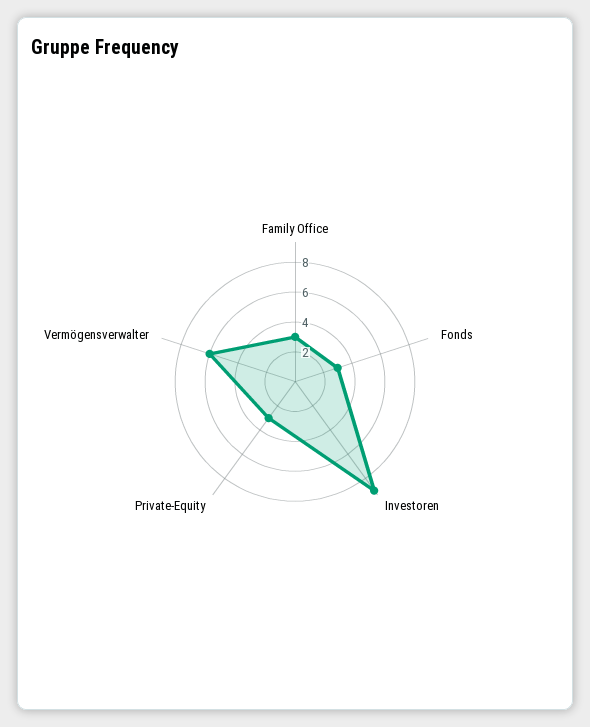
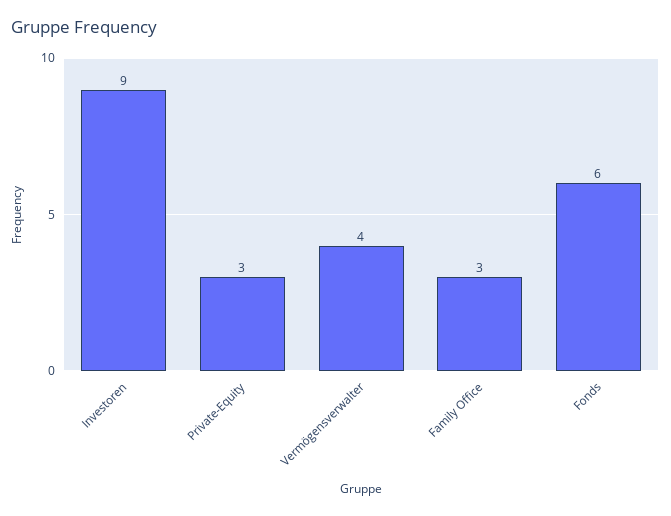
  {
    "Family Office": 3,
-   "Fonds": 3,
+   "Fonds": 6,
    "Investoren": 9,
    "Private-Equity": 3,
-   "Vermögensverwalter": 6
+   "Vermögensverwalter": 4
  }

